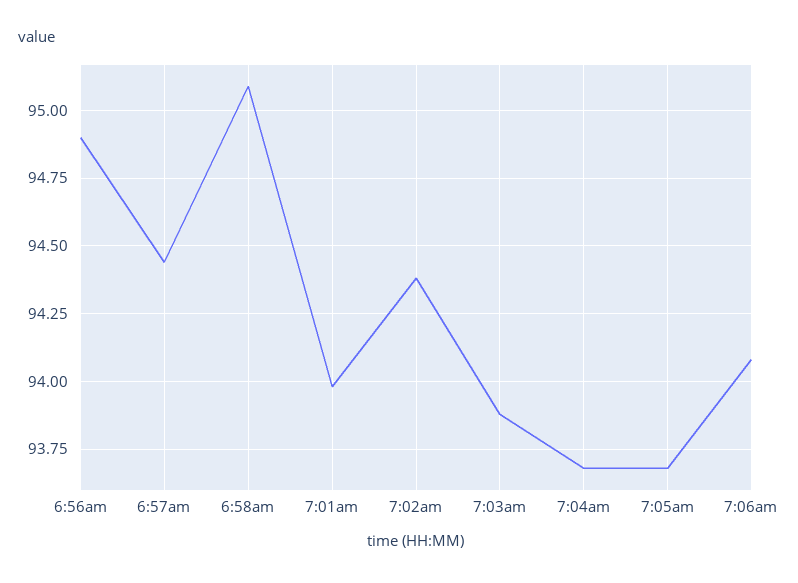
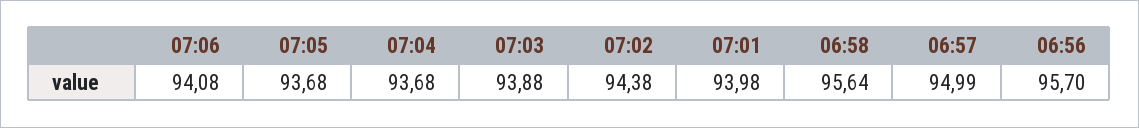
  {
-   "6:56am": 94.9,
+   "6:56am": 95.7,
-   "6:57am": 94.45,
+   "6:57am": 94.99,
-   "6:58am": 95.1,
+   "6:58am": 95.64,
    "7:01am": 93.98,
    "7:02am": 94.38,
    "7:03am": 93.88,
    "7:04am": 93.68,
    "7:05am": 93.68,
    "7:06am": 94.08
  }

